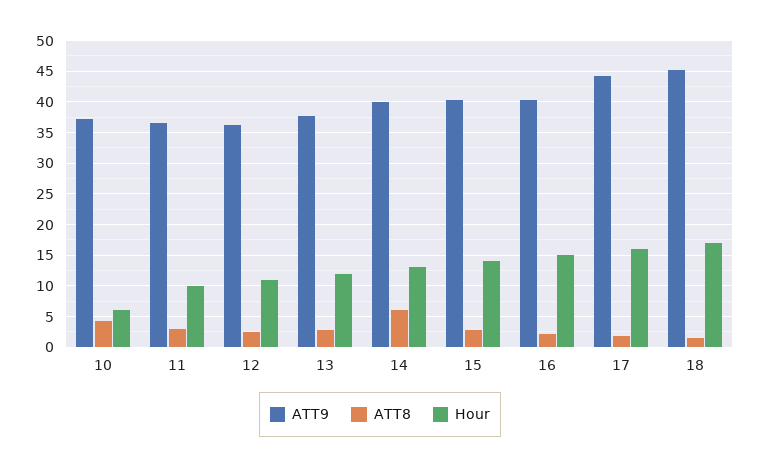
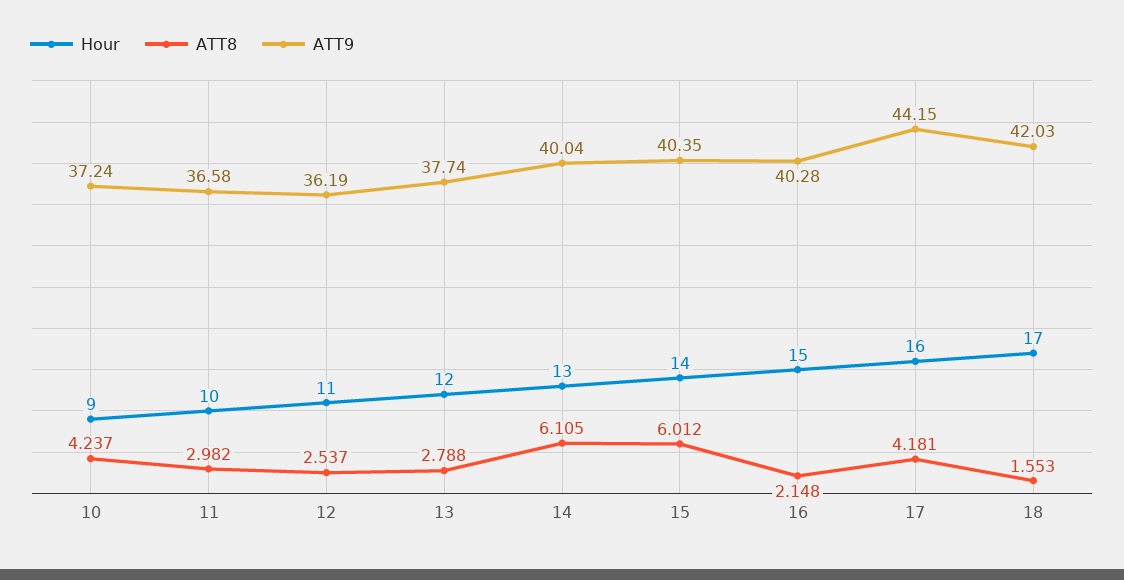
  {
    "ATT9": {
      "10": 37.24,
      "11": 36.58,
      "12": 36.19,
      "13": 37.74,
      "14": 40.04,
      "15": 40.35,
      "16": 40.28,
      "17": 44.15,
-     "18": 45
+     "18": 42.03
    },
    "ATT8": {
      "10": 4.237,
      "11": 2.982,
      "12": 2.537,
      "13": 2.788,
      "14": 6.105,
-     "15": 3,
+     "15": 6.012,
      "16": 2.148,
-     "17": 2,
+     "17": 4.181,
      "18": 1.553
    },
    "Hour": {
-     "10": 6,
+     "10": 9,
      "11": 10,
      "12": 11,
      "13": 12,
      "14": 13,
      "15": 14,
      "16": 15,
      "17": 16,
      "18": 17
    }
  }

